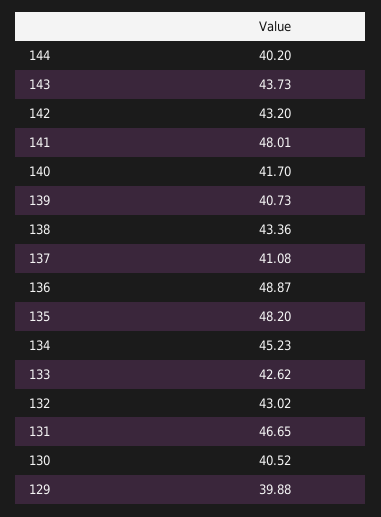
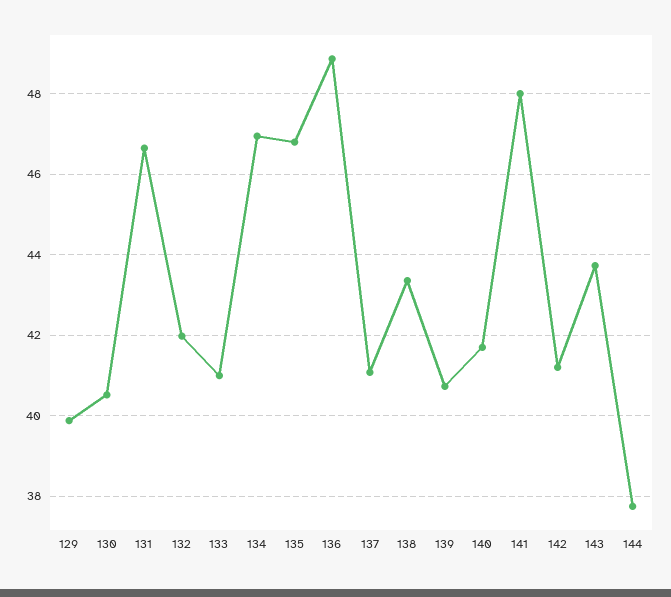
  {
-   "144": 40.2,
+   "144": 37.8,
    "143": 43.73,
-   "142": 43.2,
+   "142": 41.2,
    "141": 48.01,
    "140": 41.7,
    "139": 40.73,
    "138": 43.36,
    "137": 41.08,
    "136": 48.87,
-   "135": 48.2,
+   "135": 46.8,
-   "134": 45.23,
+   "134": 47,
-   "133": 42.62,
+   "133": 41,
-   "132": 43.02,
+   "132": 42,
    "131": 46.65,
    "130": 40.52,
    "129": 39.88
  }

